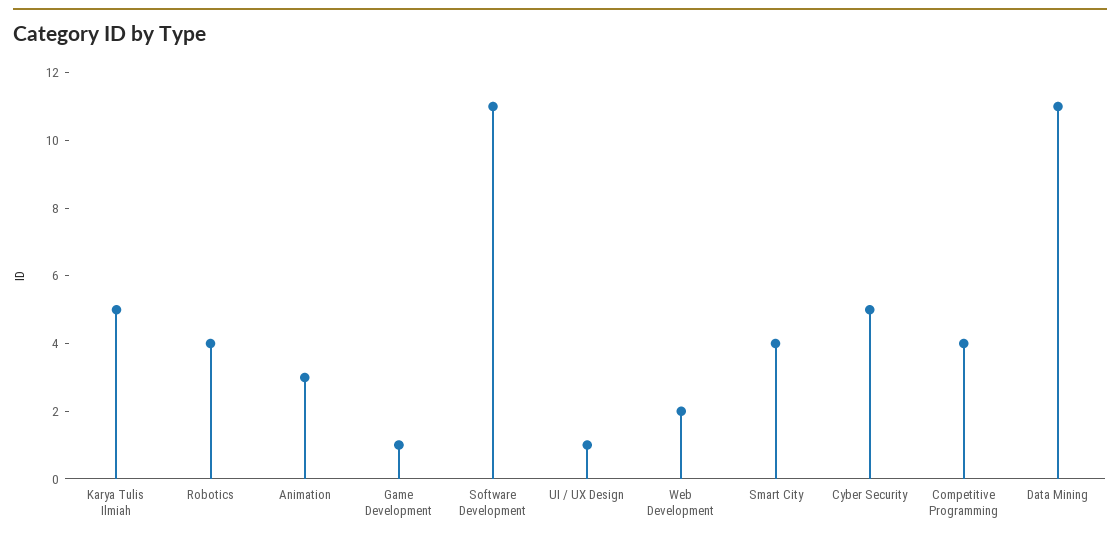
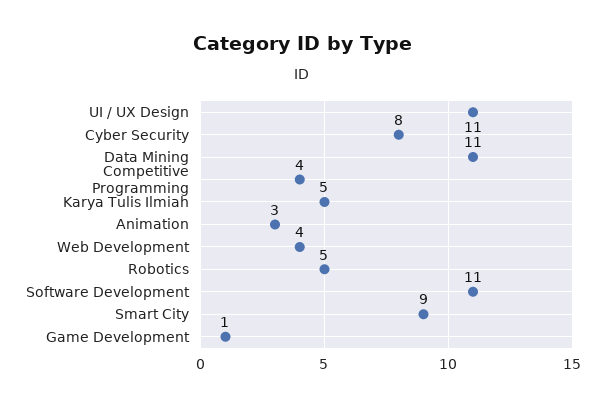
  {
    "Karya Tulis Ilmiah": 5,
-   "Robotics": 4,
+   "Robotics": 5,
    "Animation": 3,
    "Game Development": 1,
    "Software Development": 11,
-   "UI / UX Design": 1,
+   "UI / UX Design": 11,
-   "Web Development": 2,
+   "Web Development": 4,
-   "Smart City": 4,
+   "Smart City": 9,
-   "Cyber Security": 5,
+   "Cyber Security": 8,
    "Competitive Programming": 4,
    "Data Mining": 11
  }

